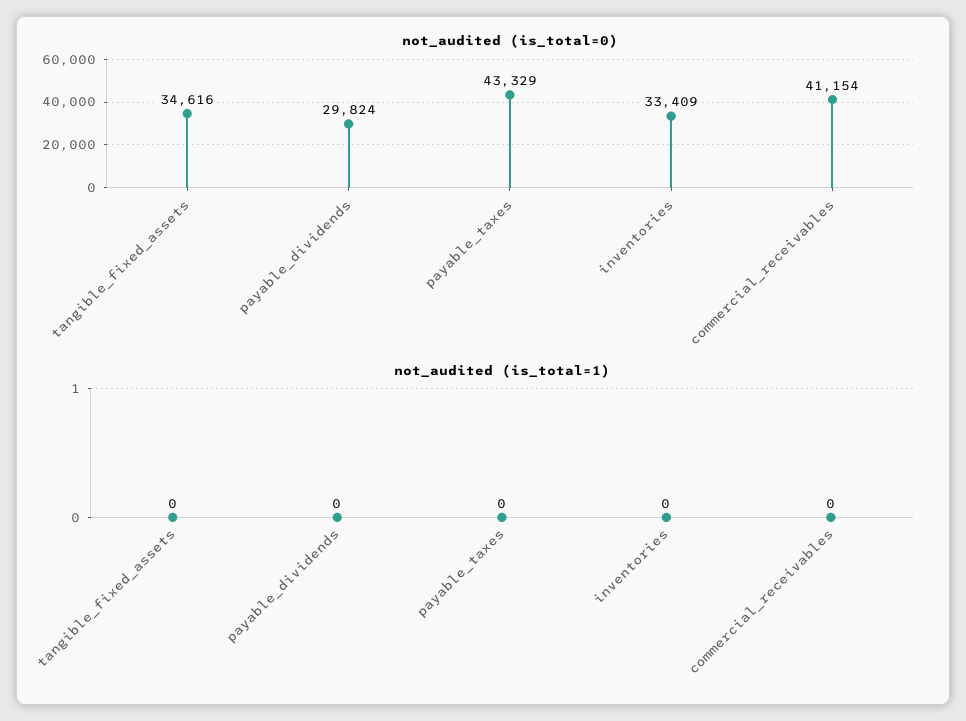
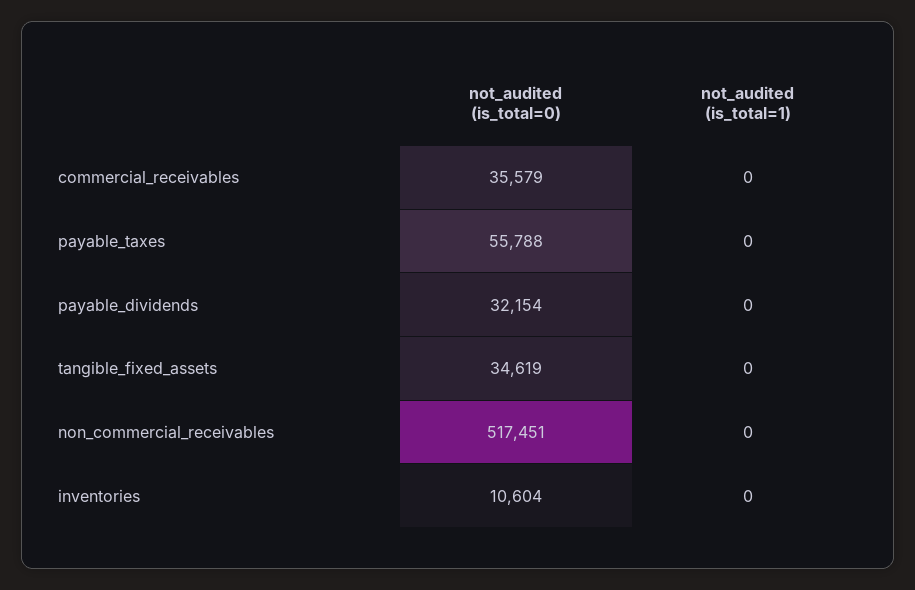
  {
    "not_audited (is_total=0)": {
-     "tangible_fixed_assets": 34616,
+     "tangible_fixed_assets": 34619,
-     "payable_dividends": 29824,
+     "payable_dividends": 32154,
-     "payable_taxes": 43329,
+     "payable_taxes": 55788,
-     "inventories": 33409,
+     "inventories": 10604,
-     "commercial_receivables": 41154
+     "commercial_receivables": 35579,
+     "non_commercial_receivables": 517451
    },
    "not_audited (is_total=1)": {
      "tangible_fixed_assets": 0,
      "payable_dividends": 0,
      "payable_taxes": 0,
      "inventories": 0,
-     "commercial_receivables": 0
+     "commercial_receivables": 0,
+     "non_commercial_receivables": 0
    }
  }

